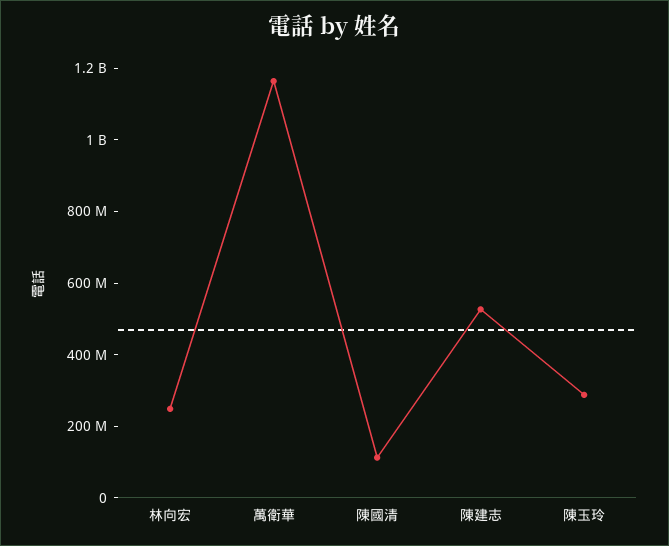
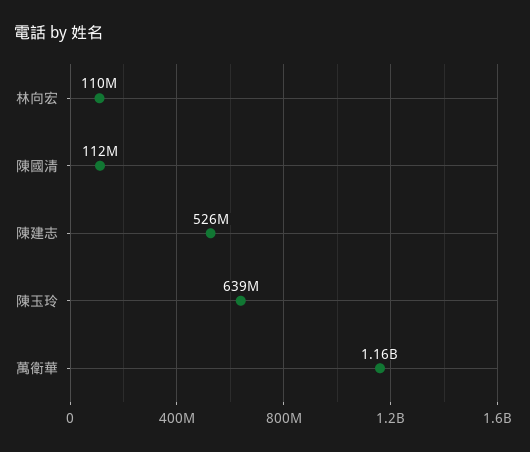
  {
-   "林向宏": 250000000,
+   "林向宏": 110000000,
    "萬衛華": 1160000000,
    "陳國清": 112000000,
    "陳建志": 526000000,
-   "陳玉玲": 300000000
+   "陳玉玲": 639000000
  }

